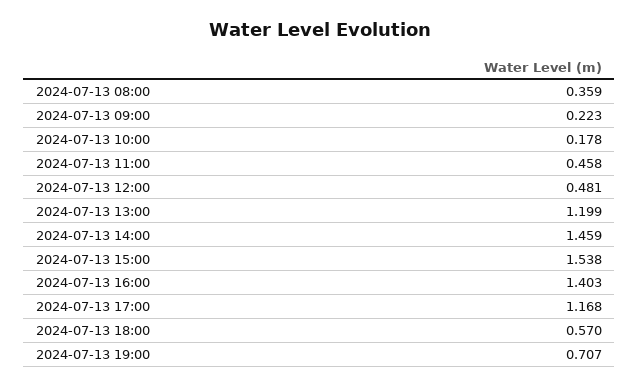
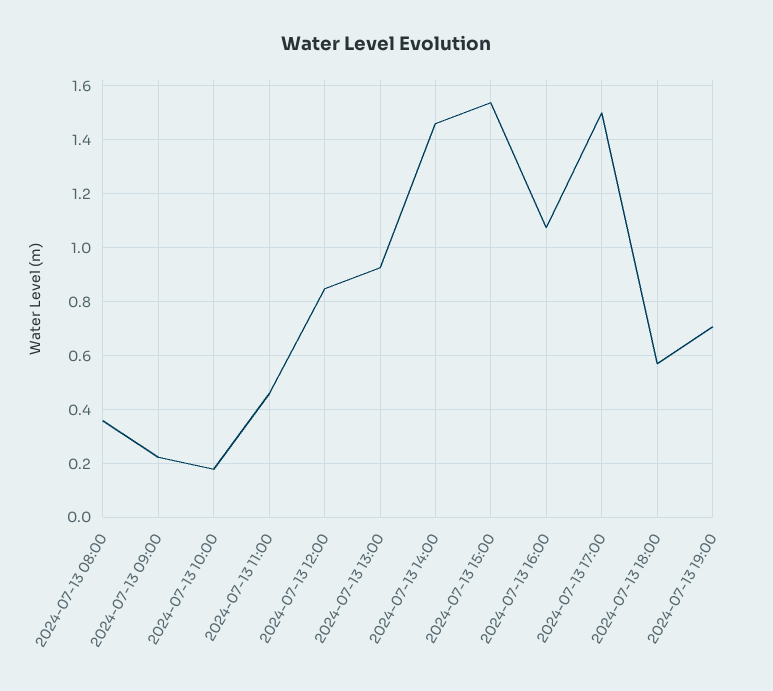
  {
    "2024-07-13 08:00": 0.359,
    "2024-07-13 09:00": 0.223,
    "2024-07-13 10:00": 0.178,
    "2024-07-13 11:00": 0.458,
-   "2024-07-13 12:00": 0.481,
+   "2024-07-13 12:00": 0.85,
-   "2024-07-13 13:00": 1.199,
+   "2024-07-13 13:00": 0.925,
    "2024-07-13 14:00": 1.459,
    "2024-07-13 15:00": 1.538,
-   "2024-07-13 16:00": 1.403,
+   "2024-07-13 16:00": 1.075,
-   "2024-07-13 17:00": 1.168,
+   "2024-07-13 17:00": 1.5,
    "2024-07-13 18:00": 0.57,
    "2024-07-13 19:00": 0.707
  }

